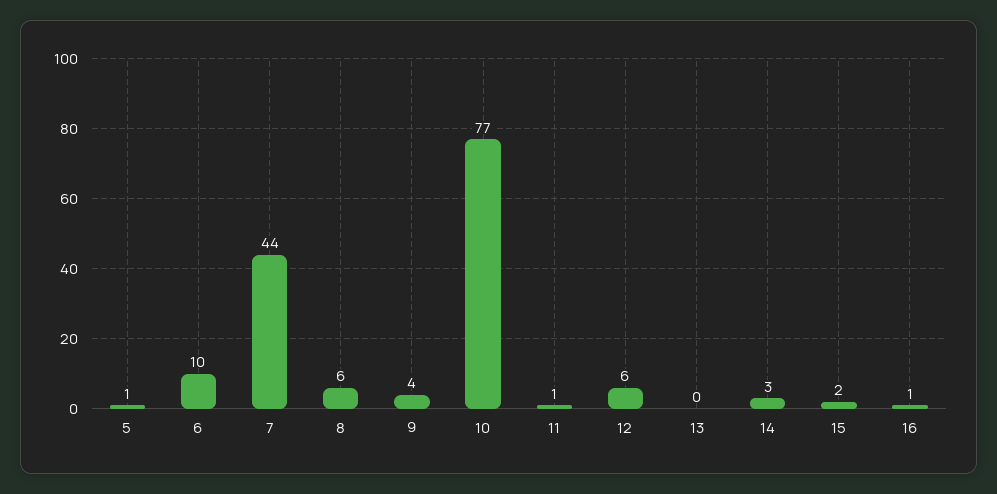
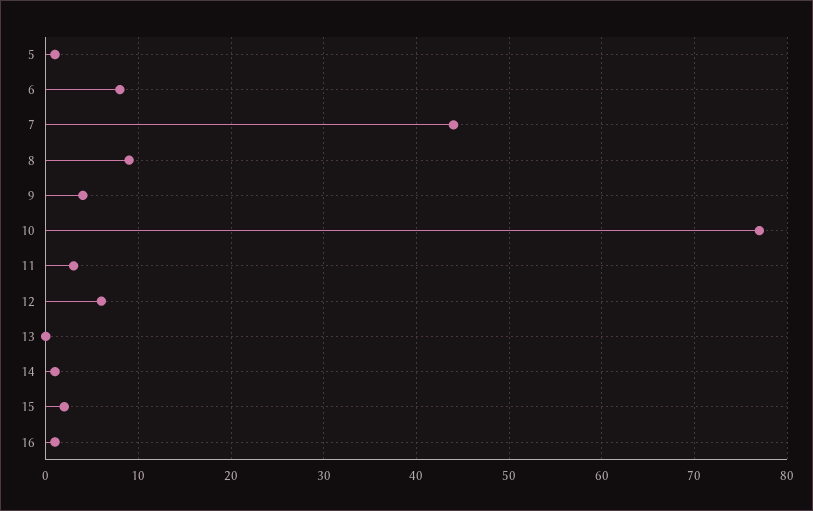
  {
    "5": 1,
-   "6": 10,
+   "6": 8,
    "7": 44,
-   "8": 6,
+   "8": 9,
    "9": 4,
    "10": 77,
-   "11": 1,
+   "11": 3,
    "12": 6,
    "13": 0,
-   "14": 3,
+   "14": 1,
    "15": 2,
    "16": 1
  }

